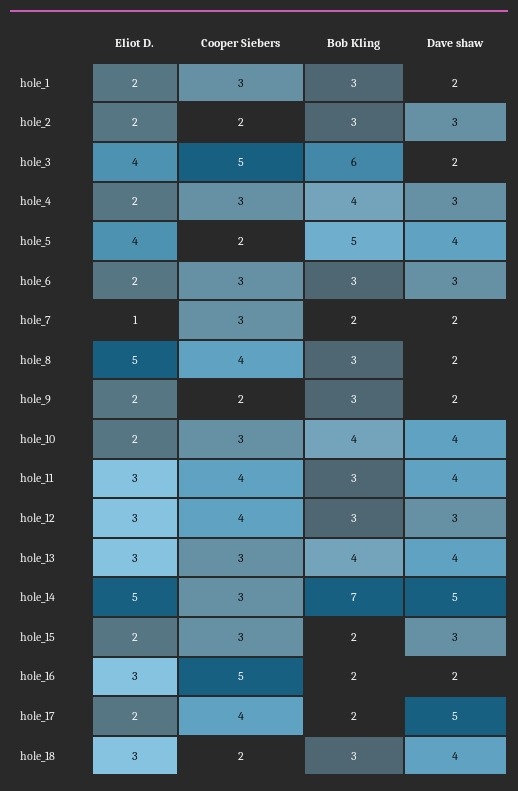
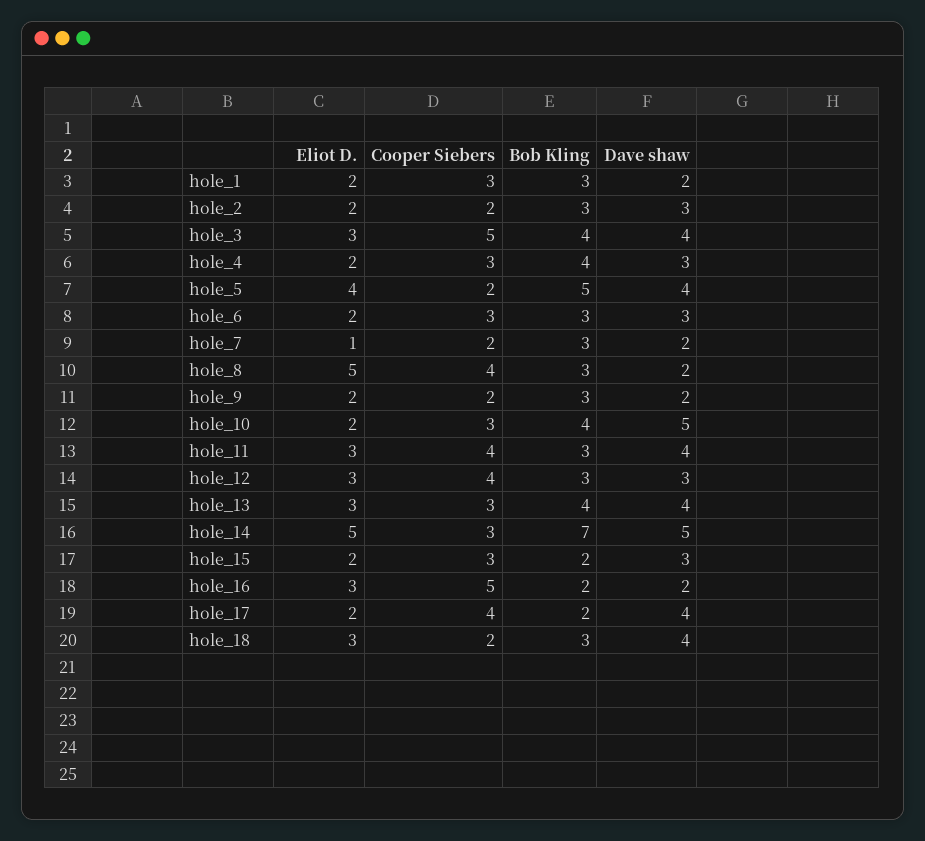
  {
    "Eliot D.": {
      "hole_1": 2,
      "hole_2": 2,
-     "hole_3": 4,
+     "hole_3": 3,
      "hole_4": 2,
      "hole_5": 4,
      "hole_6": 2,
      "hole_7": 1,
      "hole_8": 5,
      "hole_9": 2,
      "hole_10": 2,
      "hole_11": 3,
      "hole_12": 3,
      "hole_13": 3,
      "hole_14": 5,
      "hole_15": 2,
      "hole_16": 3,
      "hole_17": 2,
      "hole_18": 3
    },
    "Cooper Siebers": {
      "hole_1": 3,
      "hole_2": 2,
      "hole_3": 5,
      "hole_4": 3,
      "hole_5": 2,
      "hole_6": 3,
-     "hole_7": 3,
+     "hole_7": 2,
      "hole_8": 4,
      "hole_9": 2,
      "hole_10": 3,
      "hole_11": 4,
      "hole_12": 4,
      "hole_13": 3,
      "hole_14": 3,
      "hole_15": 3,
      "hole_16": 5,
      "hole_17": 4,
      "hole_18": 2
    },
    "Bob Kling": {
      "hole_1": 3,
      "hole_2": 3,
-     "hole_3": 6,
+     "hole_3": 4,
      "hole_4": 4,
      "hole_5": 5,
      "hole_6": 3,
-     "hole_7": 2,
+     "hole_7": 3,
      "hole_8": 3,
      "hole_9": 3,
      "hole_10": 4,
      "hole_11": 3,
      "hole_12": 3,
      "hole_13": 4,
      "hole_14": 7,
      "hole_15": 2,
      "hole_16": 2,
      "hole_17": 2,
      "hole_18": 3
    },
    "Dave shaw": {
      "hole_1": 2,
      "hole_2": 3,
-     "hole_3": 2,
+     "hole_3": 4,
      "hole_4": 3,
      "hole_5": 4,
      "hole_6": 3,
      "hole_7": 2,
      "hole_8": 2,
      "hole_9": 2,
-     "hole_10": 4,
+     "hole_10": 5,
      "hole_11": 4,
      "hole_12": 3,
      "hole_13": 4,
      "hole_14": 5,
      "hole_15": 3,
      "hole_16": 2,
-     "hole_17": 5,
+     "hole_17": 4,
      "hole_18": 4
    }
  }

